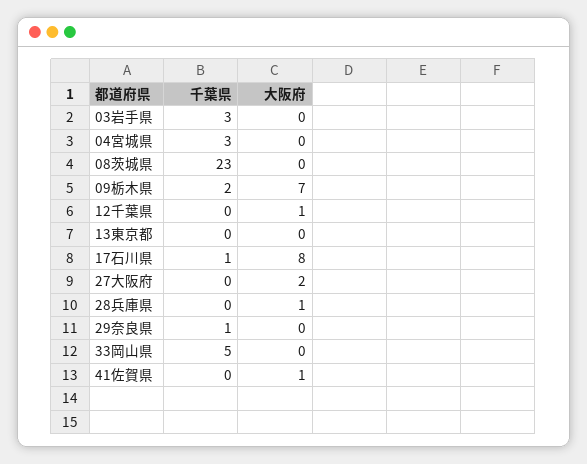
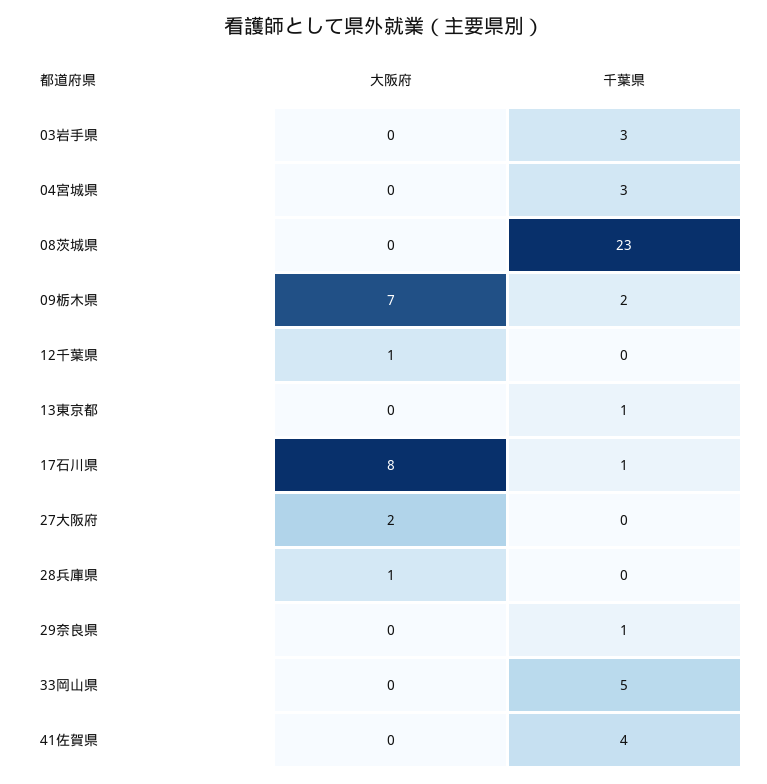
  {
    "千葉県": {
      "03岩手県": 3,
      "04宮城県": 3,
      "08茨城県": 23,
      "09栃木県": 2,
      "12千葉県": 0,
-     "13東京都": 0,
+     "13東京都": 1,
      "17石川県": 1,
      "27大阪府": 0,
      "28兵庫県": 0,
      "29奈良県": 1,
      "33岡山県": 5,
-     "41佐賀県": 0
+     "41佐賀県": 4
    },
    "大阪府": {
      "03岩手県": 0,
      "04宮城県": 0,
      "08茨城県": 0,
      "09栃木県": 7,
      "12千葉県": 1,
      "13東京都": 0,
      "17石川県": 8,
      "27大阪府": 2,
      "28兵庫県": 1,
      "29奈良県": 0,
      "33岡山県": 0,
-     "41佐賀県": 1
+     "41佐賀県": 0
    }
  }

